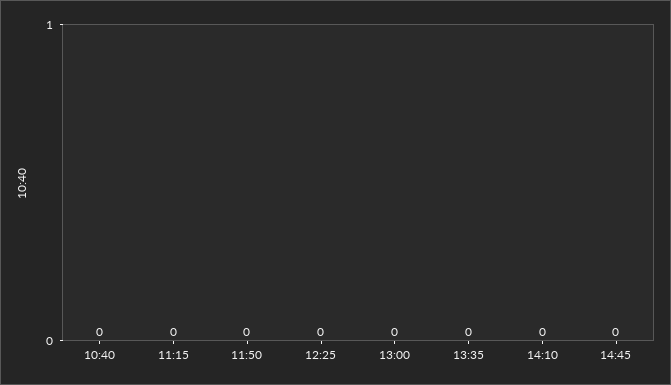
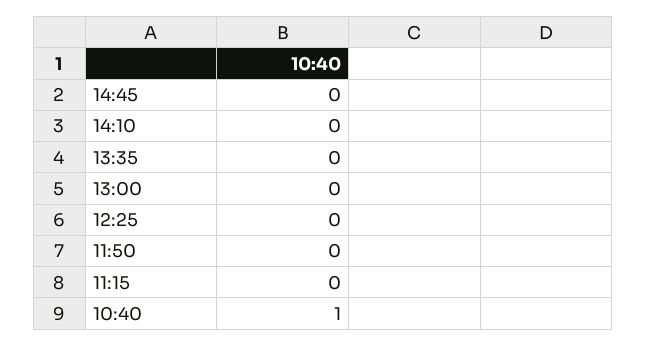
  {
-   "10:40": 0,
+   "10:40": 1,
    "11:15": 0,
    "11:50": 0,
    "12:25": 0,
    "13:00": 0,
    "13:35": 0,
    "14:10": 0,
    "14:45": 0
  }

